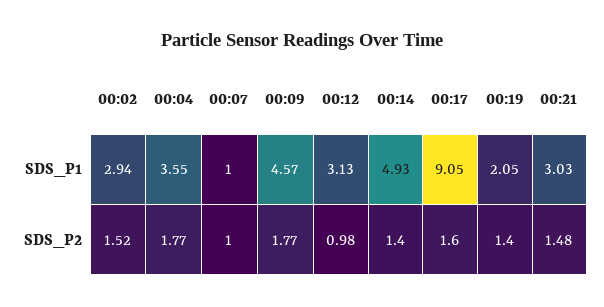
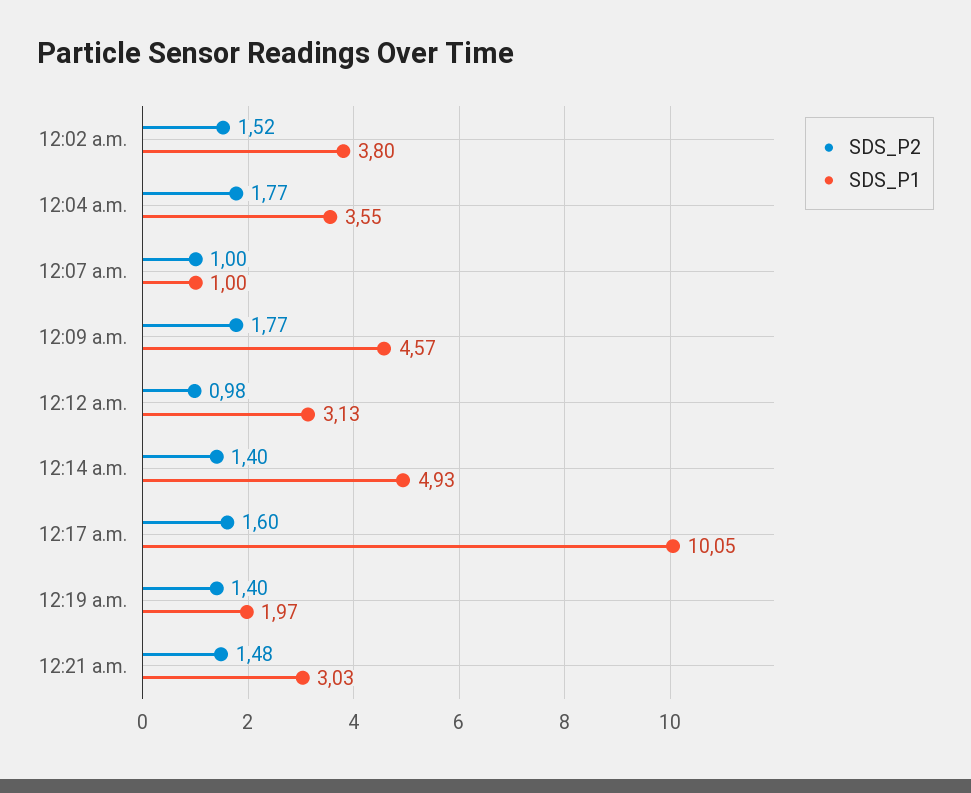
  {
    "SDS_P1": {
-     "00:02": 2.94,
+     "00:02": 3.8,
      "00:04": 3.55,
      "00:07": 1,
      "00:09": 4.57,
      "00:12": 3.13,
      "00:14": 4.93,
-     "00:17": 9.05,
+     "00:17": 10.05,
-     "00:19": 2.05,
+     "00:19": 1.97,
      "00:21": 3.03
    },
    "SDS_P2": {
      "00:02": 1.52,
      "00:04": 1.77,
      "00:07": 1,
      "00:09": 1.77,
      "00:12": 0.98,
      "00:14": 1.4,
      "00:17": 1.6,
      "00:19": 1.4,
      "00:21": 1.48
    }
  }

